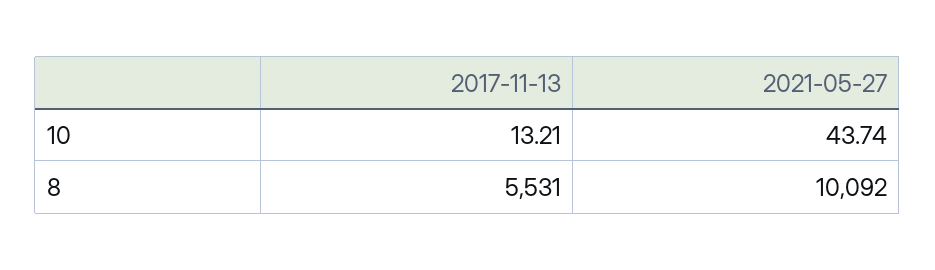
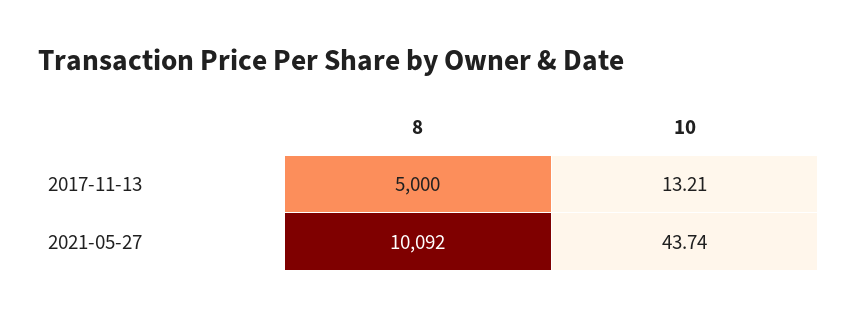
  {
    "2017-11-13": {
      "10": 13.21,
-     "8": 5531
+     "8": 5000
    },
    "2021-05-27": {
      "10": 43.74,
      "8": 10092
    }
  }

